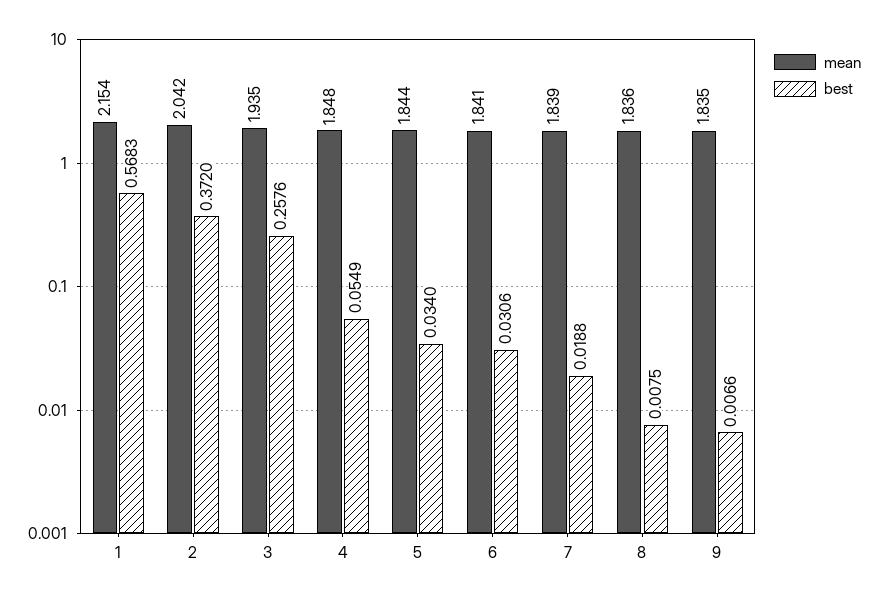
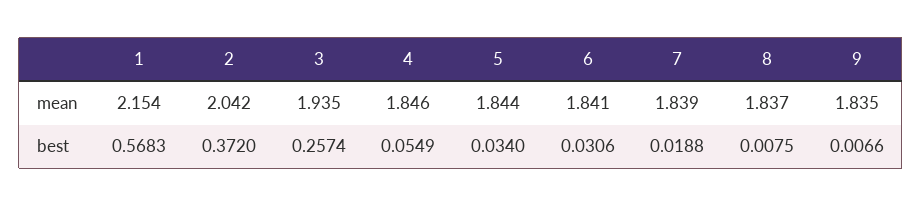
  {
    "mean": {
      "1": 2.154,
      "2": 2.042,
      "3": 1.935,
-     "4": 1.848,
+     "4": 1.846,
      "5": 1.844,
      "6": 1.841,
      "7": 1.839,
-     "8": 1.836,
+     "8": 1.837,
      "9": 1.835
    },
    "best": {
      "1": 0.5683,
      "2": 0.372,
-     "3": 0.2576,
+     "3": 0.2574,
      "4": 0.0549,
      "5": 0.034,
      "6": 0.0306,
      "7": 0.0188,
      "8": 0.0075,
      "9": 0.0066
    }
  }

